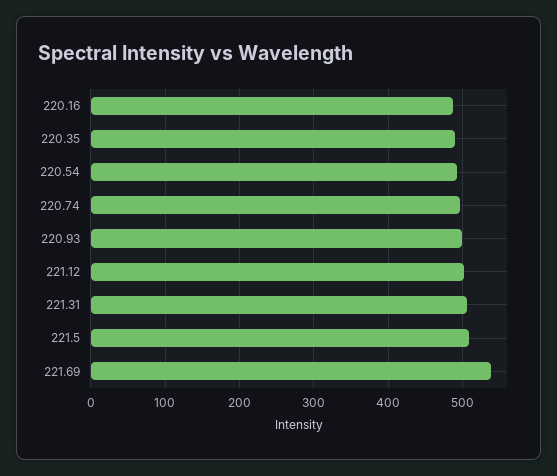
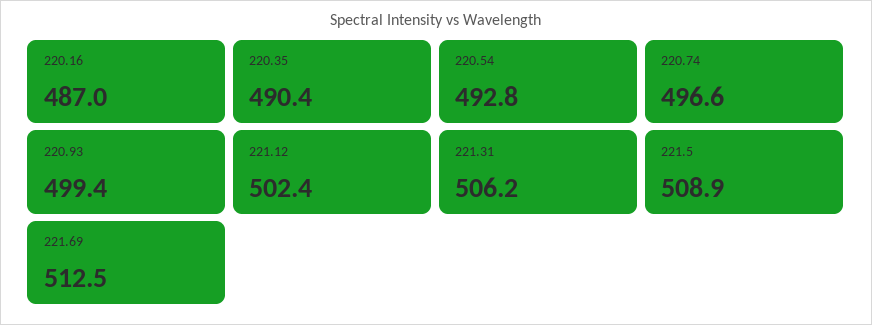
  {
    "220.16": 487,
    "220.35": 490.4,
    "220.54": 492.8,
    "220.74": 496.6,
    "220.93": 499.4,
    "221.12": 502.4,
    "221.31": 506.2,
    "221.5": 508.9,
-   "221.69": 540
+   "221.69": 512.5
  }

